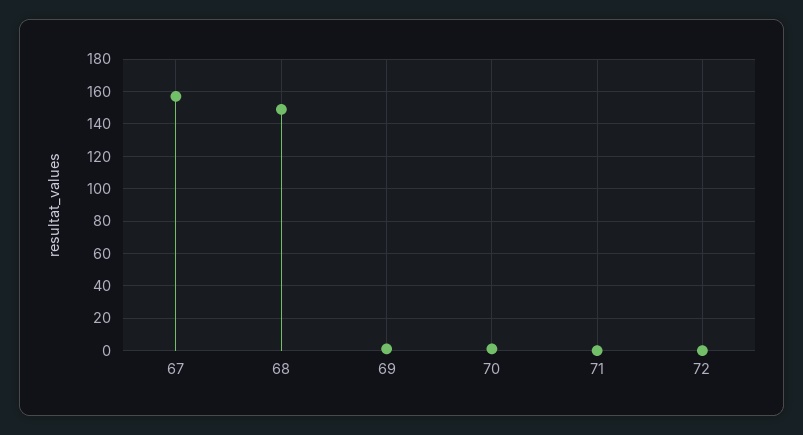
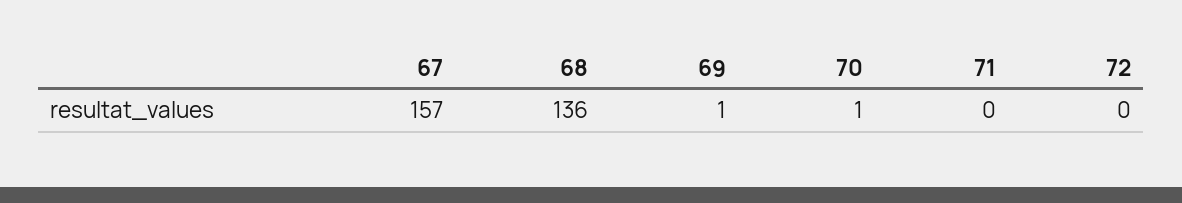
  {
    "67": 157,
-   "68": 150,
+   "68": 136,
    "69": 1,
    "70": 1,
    "71": 0,
    "72": 0
  }

